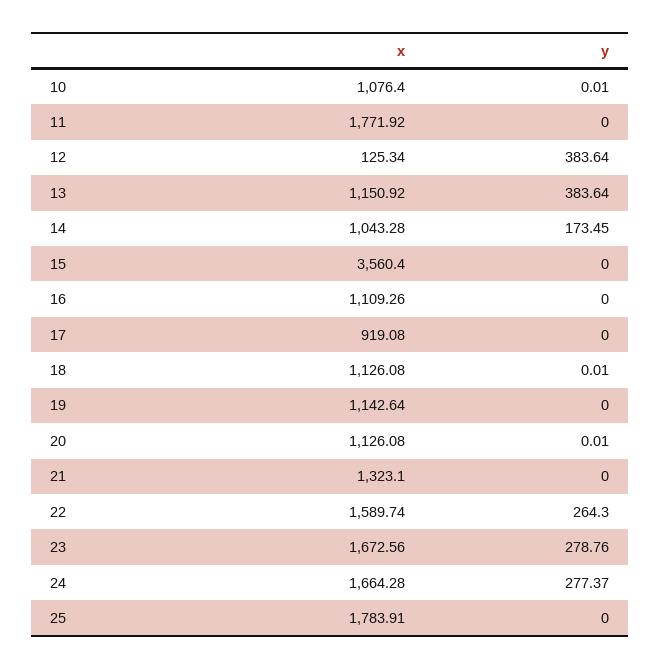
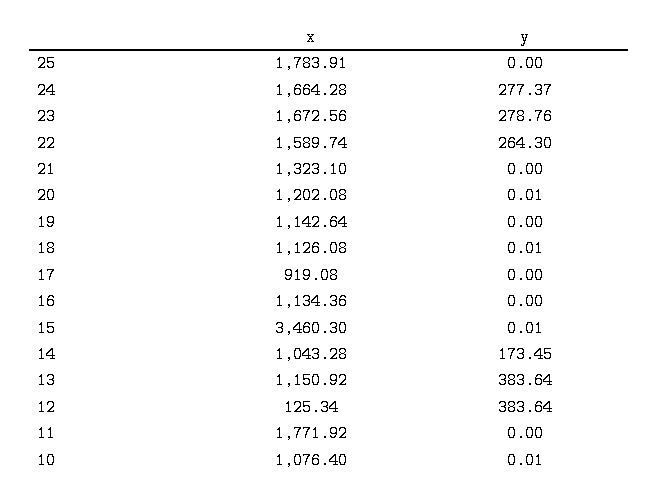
  {
    "x": {
      "10": 1076.4,
      "11": 1771.92,
      "12": 125.34,
      "13": 1150.92,
      "14": 1043.28,
-     "15": 3560.4,
+     "15": 3460.3,
-     "16": 1109.26,
+     "16": 1134.36,
      "17": 919.08,
      "18": 1126.08,
      "19": 1142.64,
-     "20": 1126.08,
+     "20": 1202.08,
      "21": 1323.1,
      "22": 1589.74,
      "23": 1672.56,
      "24": 1664.28,
      "25": 1783.91
    },
    "y": {
      "10": 0.01,
      "11": 0,
      "12": 383.64,
      "13": 383.64,
      "14": 173.45,
-     "15": 0,
+     "15": 0.01,
      "16": 0,
      "17": 0,
      "18": 0.01,
      "19": 0,
      "20": 0.01,
      "21": 0,
      "22": 264.3,
      "23": 278.76,
      "24": 277.37,
      "25": 0
    }
  }

